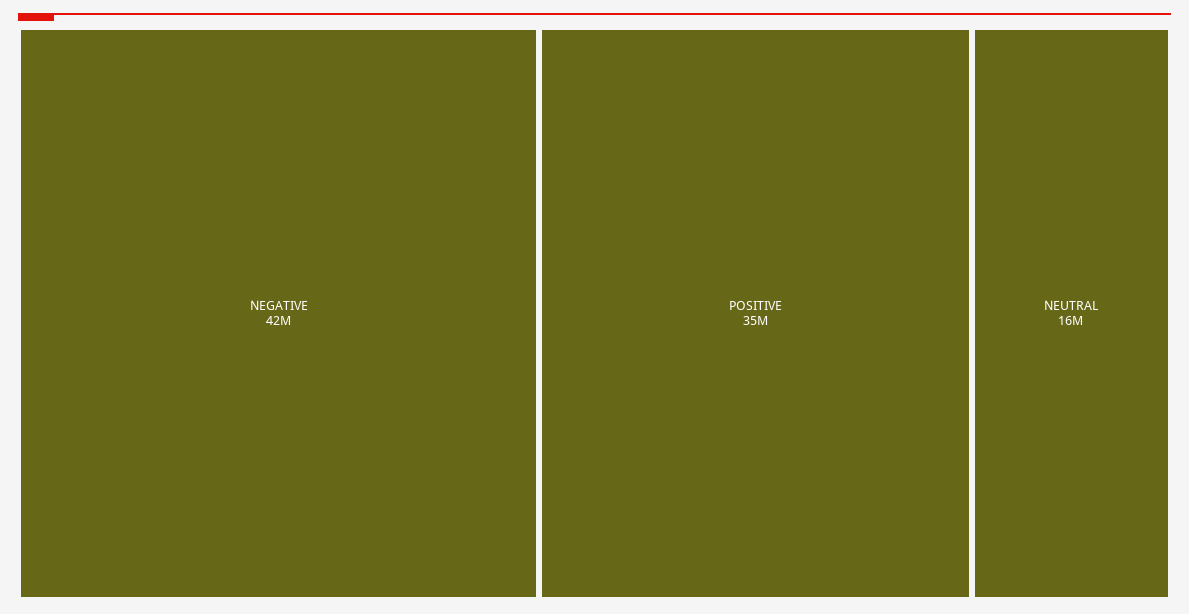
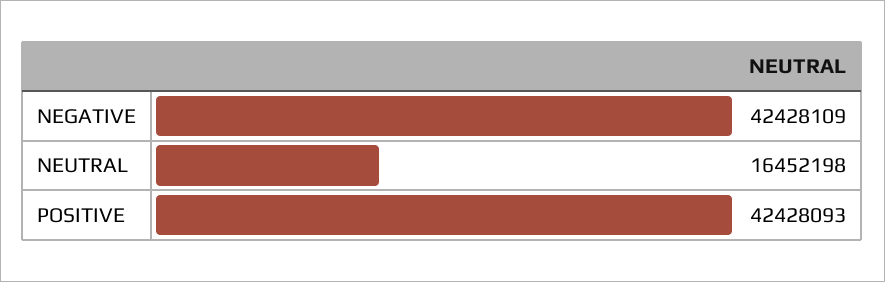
  {
    "NEGATIVE": 42428109,
-   "POSITIVE": 35000000,
+   "POSITIVE": 42428093,
    "NEUTRAL": 16452198
  }

